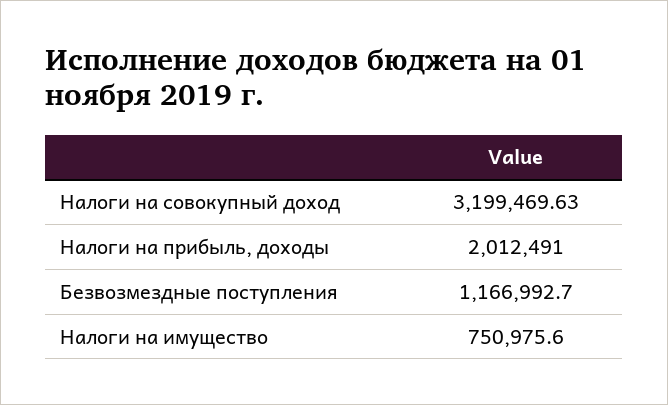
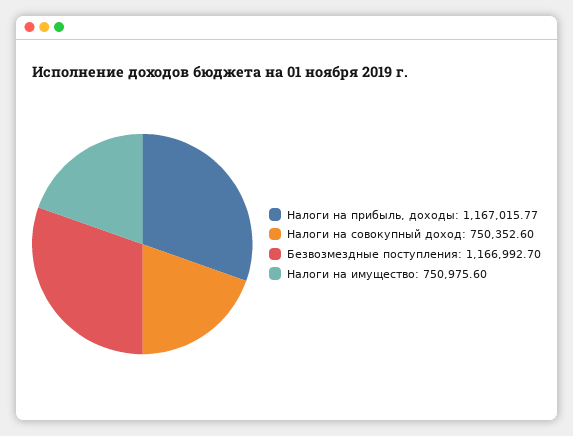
  {
-   "Налоги на совокупный доход": 3199469.63,
+   "Налоги на совокупный доход": 750352.6,
-   "Налоги на прибыль, доходы": 2012491,
+   "Налоги на прибыль, доходы": 1167015.77,
    "Безвозмездные поступления": 1166992.7,
    "Налоги на имущество": 750975.6
  }

